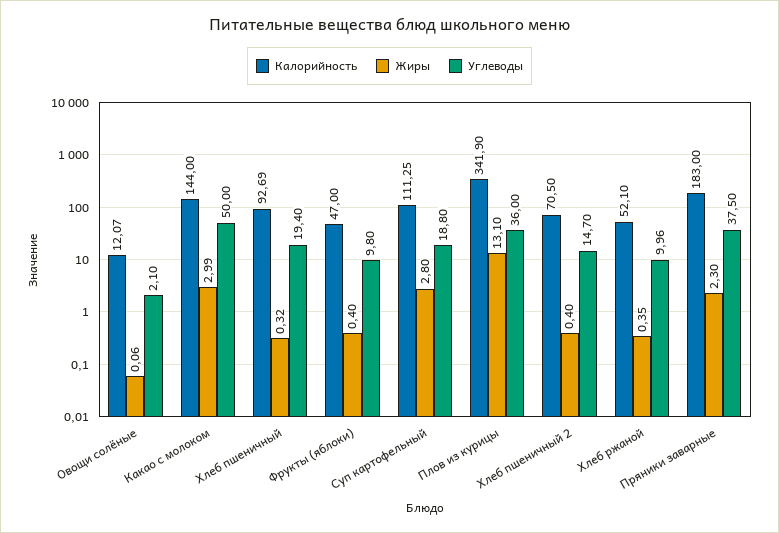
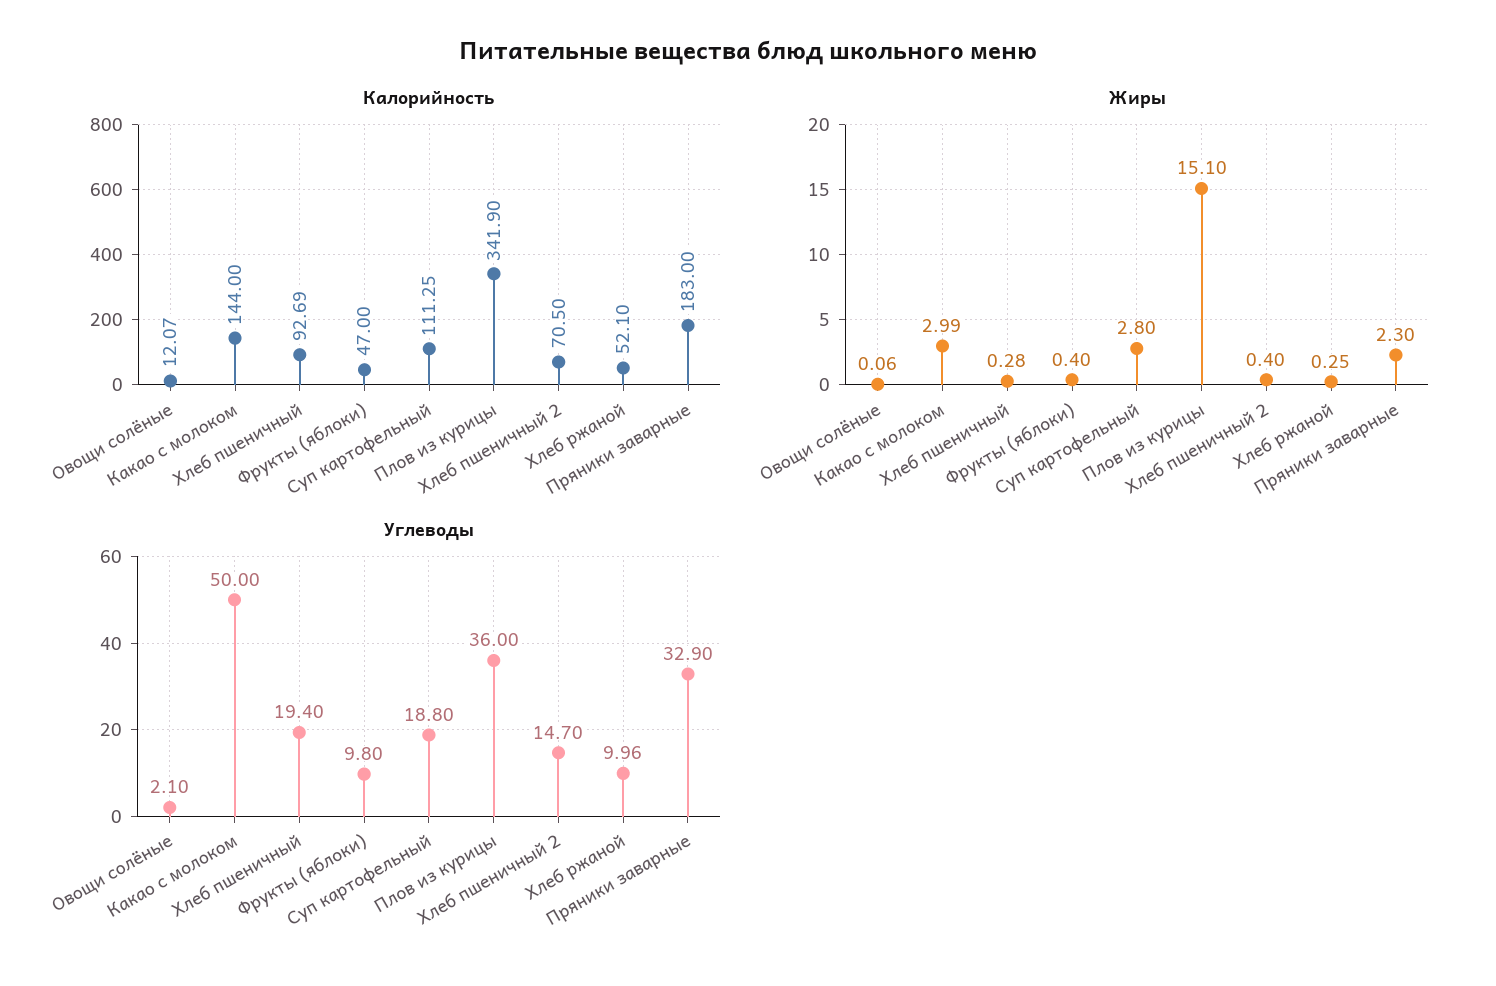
  {
    "Калорийность": {
      "Овощи солёные": 12.07,
      "Какао с молоком": 144,
      "Хлеб пшеничный": 92.69,
      "Фрукты (яблоки)": 47,
      "Суп картофельный": 111.25,
      "Плов из курицы": 341.9,
      "Хлеб пшеничный 2": 70.5,
      "Хлеб ржаной": 52.1,
      "Пряники заварные": 183
    },
    "Жиры": {
      "Овощи солёные": 0.06,
      "Какао с молоком": 2.99,
-     "Хлеб пшеничный": 0.32,
+     "Хлеб пшеничный": 0.28,
      "Фрукты (яблоки)": 0.4,
      "Суп картофельный": 2.8,
-     "Плов из курицы": 13.1,
+     "Плов из курицы": 15.1,
      "Хлеб пшеничный 2": 0.4,
-     "Хлеб ржаной": 0.35,
+     "Хлеб ржаной": 0.25,
      "Пряники заварные": 2.3
    },
    "Углеводы": {
      "Овощи солёные": 2.1,
      "Какао с молоком": 50,
      "Хлеб пшеничный": 19.4,
      "Фрукты (яблоки)": 9.8,
      "Суп картофельный": 18.8,
      "Плов из курицы": 36,
      "Хлеб пшеничный 2": 14.7,
      "Хлеб ржаной": 9.96,
-     "Пряники заварные": 37.5
+     "Пряники заварные": 32.9
    }
  }

